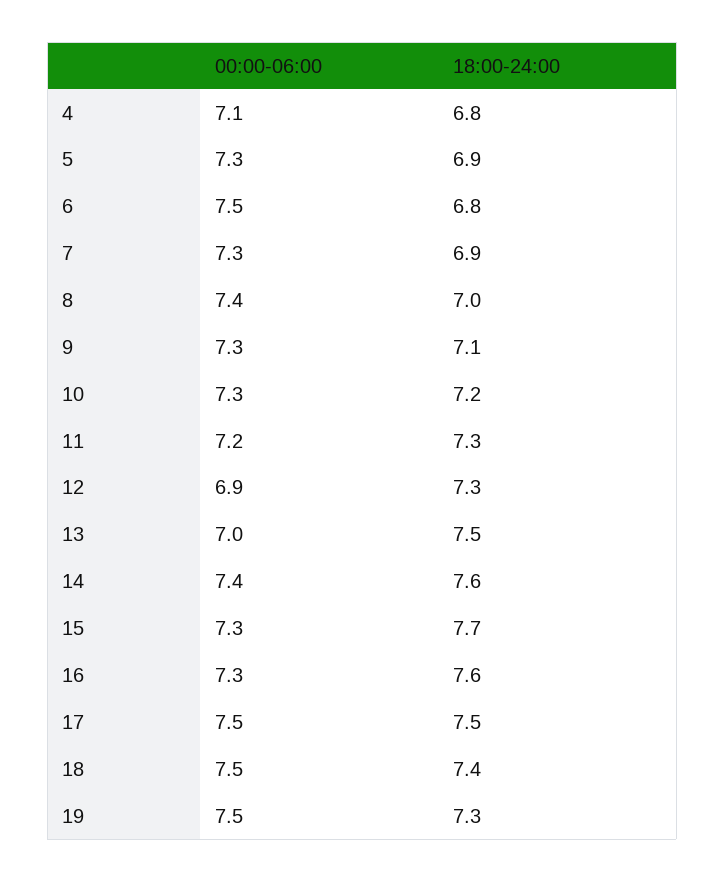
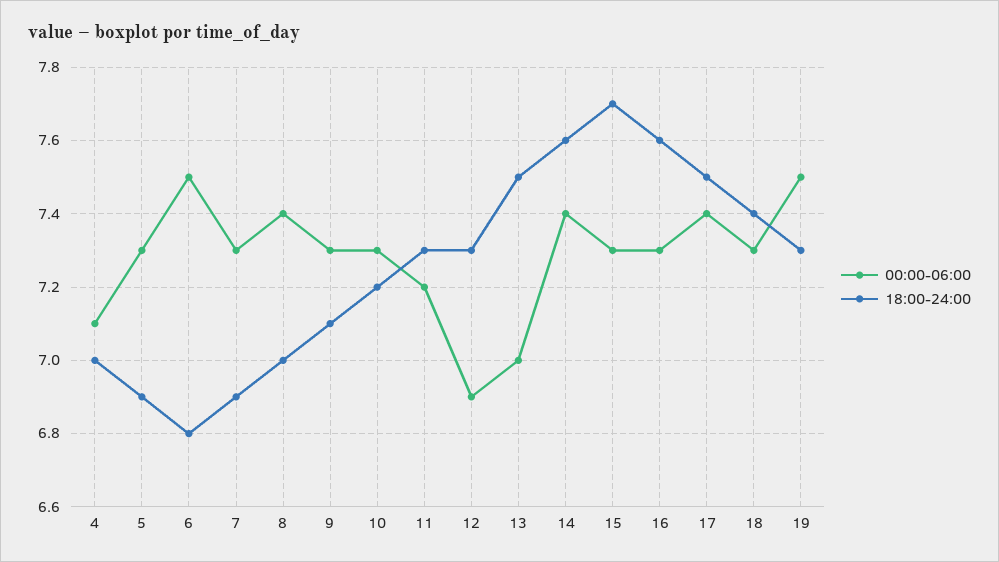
  {
    "00:00-06:00": {
      "4": 7.1,
      "5": 7.3,
      "6": 7.5,
      "7": 7.3,
      "8": 7.4,
      "9": 7.3,
      "10": 7.3,
      "11": 7.2,
      "12": 6.9,
      "13": 7,
      "14": 7.4,
      "15": 7.3,
      "16": 7.3,
-     "17": 7.5,
+     "17": 7.4,
-     "18": 7.5,
+     "18": 7.3,
      "19": 7.5
    },
    "18:00-24:00": {
-     "4": 6.8,
+     "4": 7,
      "5": 6.9,
      "6": 6.8,
      "7": 6.9,
      "8": 7,
      "9": 7.1,
      "10": 7.2,
      "11": 7.3,
      "12": 7.3,
      "13": 7.5,
      "14": 7.6,
      "15": 7.7,
      "16": 7.6,
      "17": 7.5,
      "18": 7.4,
      "19": 7.3
    }
  }

